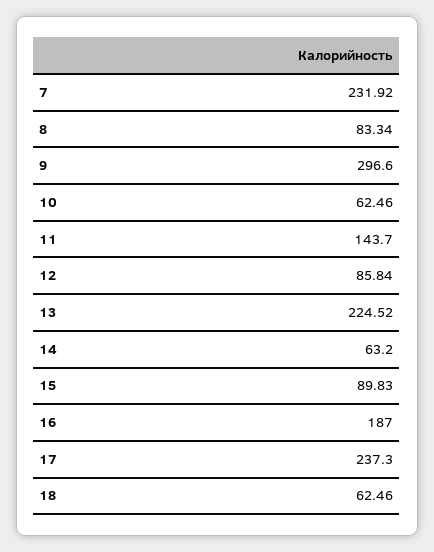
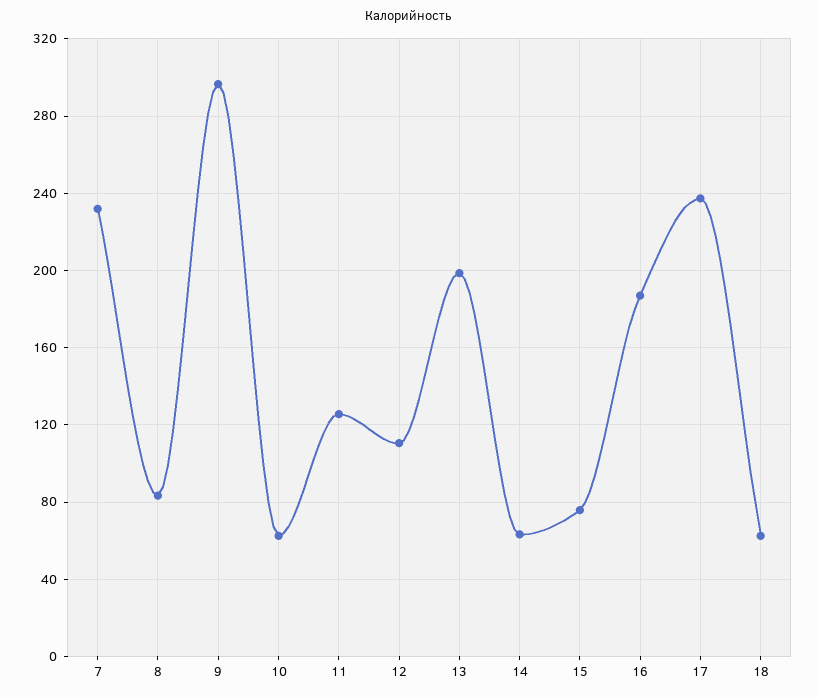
  {
    "7": 231.92,
    "8": 83.34,
    "9": 296.6,
    "10": 62.46,
-   "11": 143.7,
+   "11": 125,
-   "12": 85.84,
+   "12": 110,
-   "13": 224.52,
+   "13": 200,
    "14": 63.2,
-   "15": 89.83,
+   "15": 75,
    "16": 187,
    "17": 237.3,
    "18": 62.46
  }

